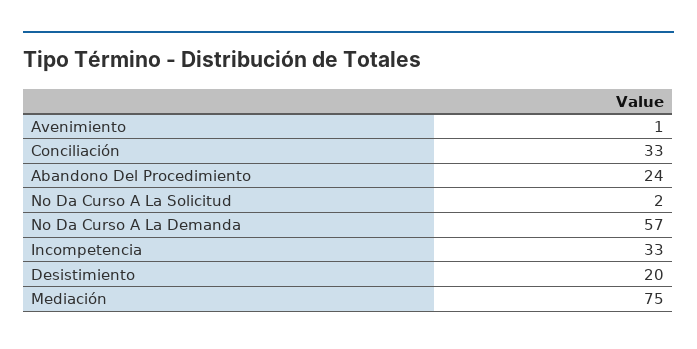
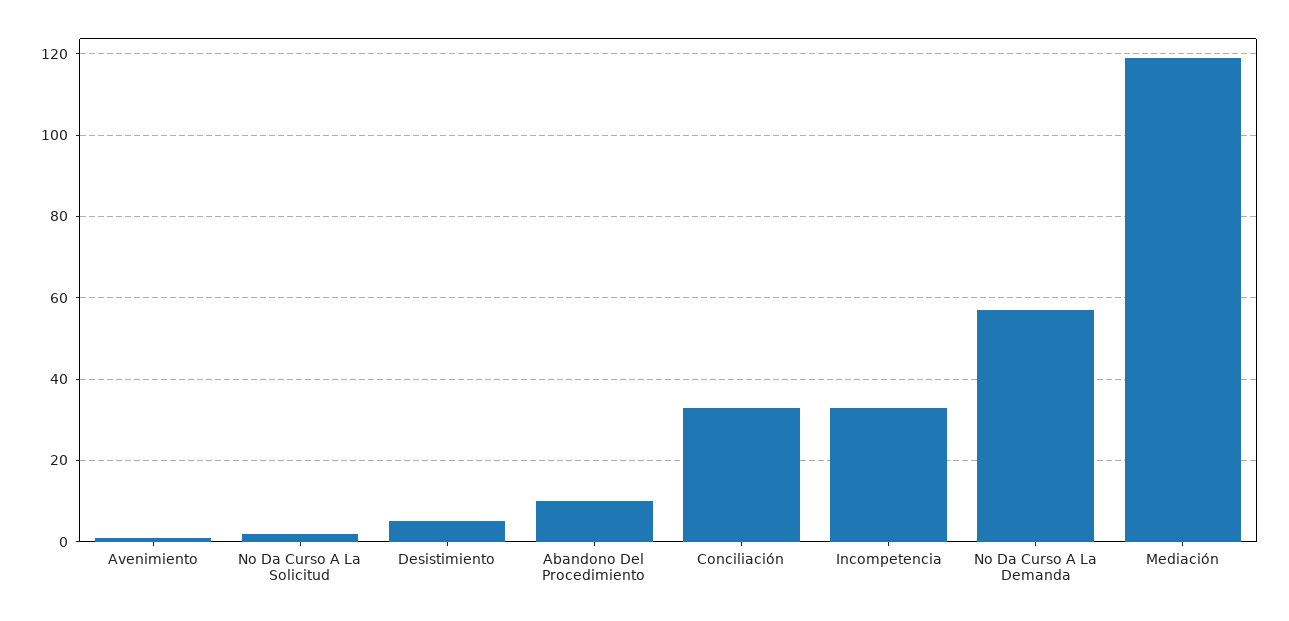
  {
    "Avenimiento": 1,
    "Conciliación": 33,
-   "Abandono Del Procedimiento": 24,
+   "Abandono Del Procedimiento": 10,
    "No Da Curso A La Solicitud": 2,
    "No Da Curso A La Demanda": 57,
    "Incompetencia": 33,
-   "Desistimiento": 20,
+   "Desistimiento": 5,
-   "Mediación": 75
+   "Mediación": 120
  }

